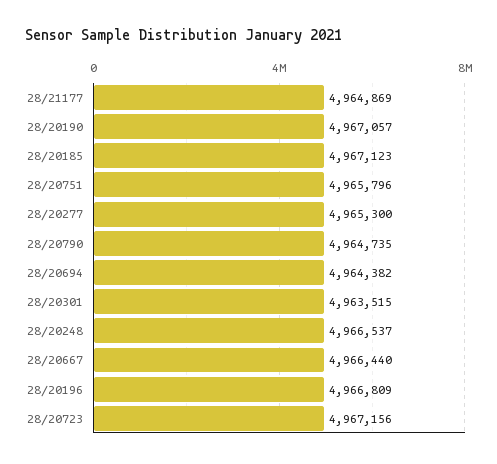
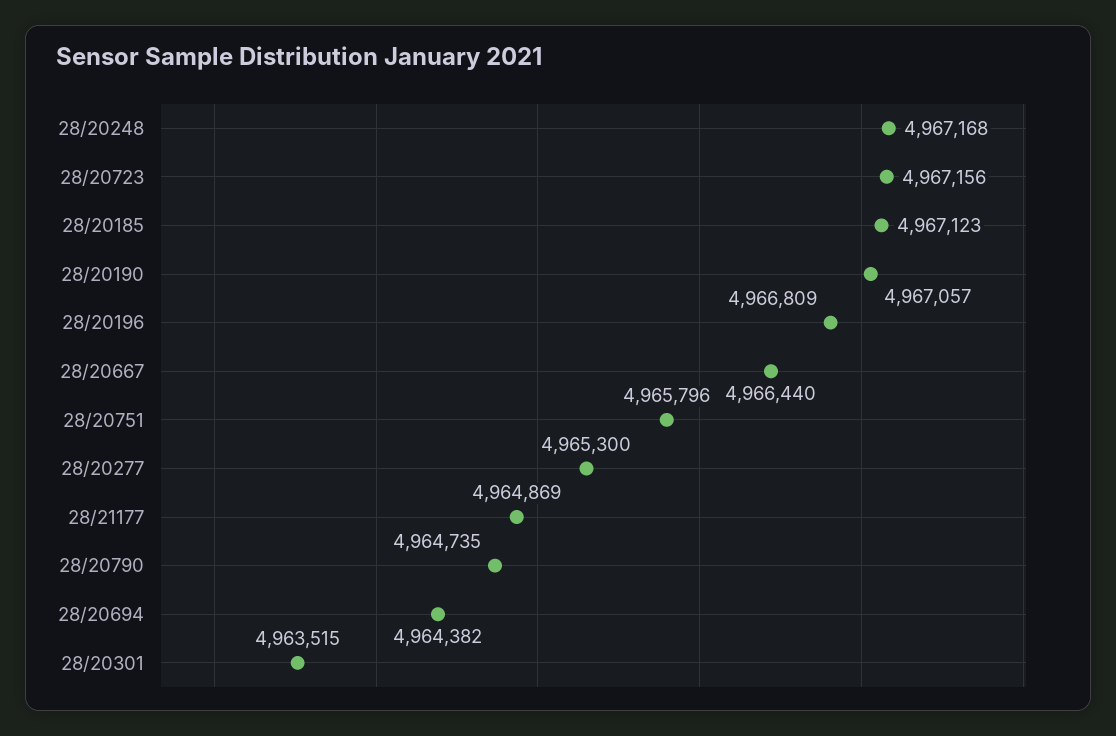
  {
    "28/21177": 4964869,
    "28/20190": 4967057,
    "28/20185": 4967123,
    "28/20751": 4965796,
    "28/20277": 4965300,
    "28/20790": 4964735,
    "28/20694": 4964382,
    "28/20301": 4963515,
-   "28/20248": 4966537,
+   "28/20248": 4967168,
    "28/20667": 4966440,
    "28/20196": 4966809,
    "28/20723": 4967156
  }

